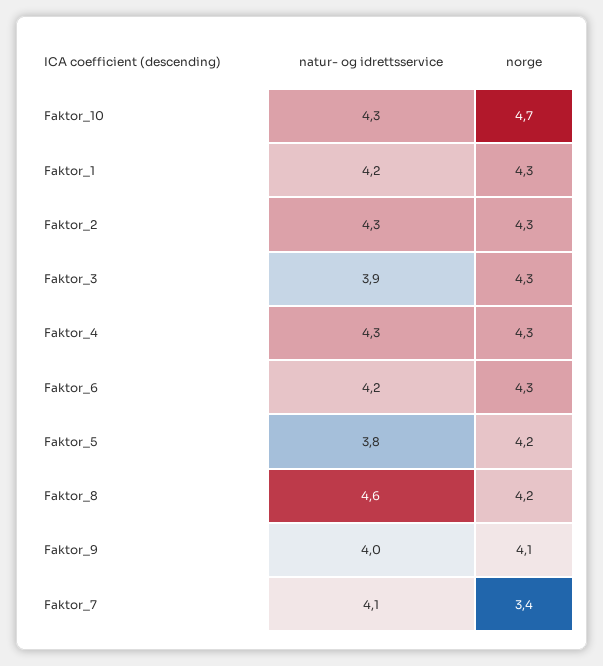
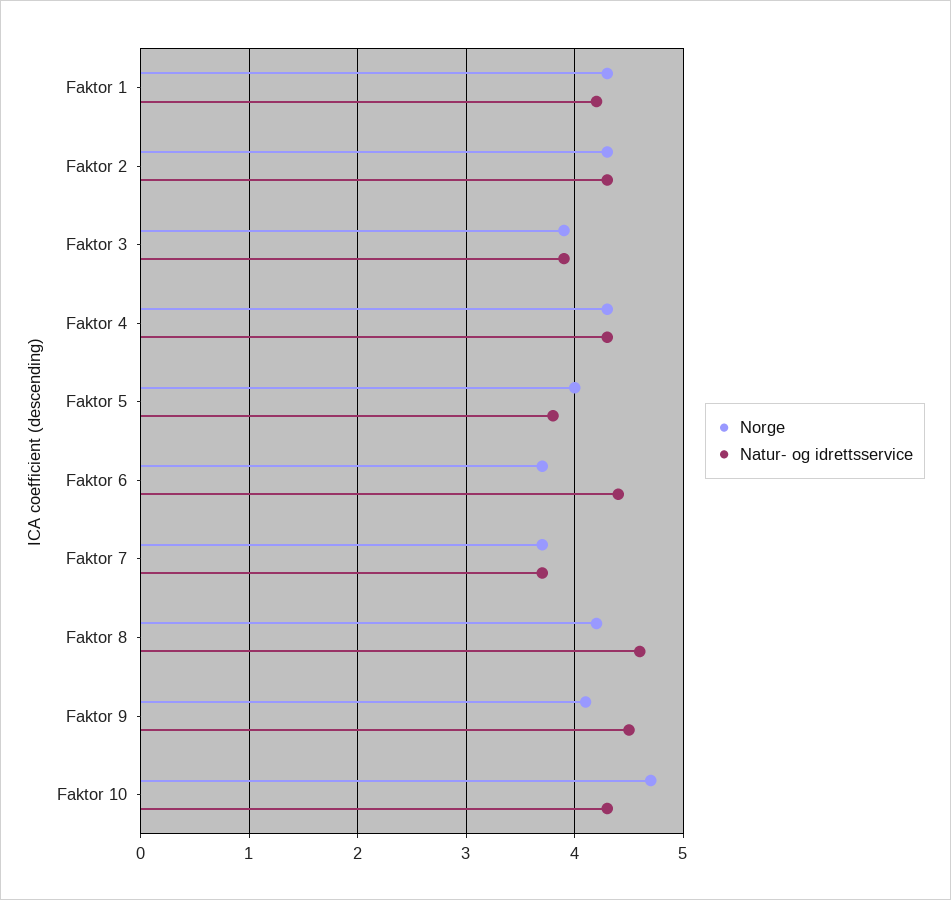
  {
    "natur- og idrettsservice": {
      "Faktor_10": 4.3,
      "Faktor_1": 4.2,
      "Faktor_2": 4.3,
      "Faktor_3": 3.9,
      "Faktor_4": 4.3,
-     "Faktor_6": 4.2,
+     "Faktor_6": 4.4,
      "Faktor_5": 3.8,
      "Faktor_8": 4.6,
-     "Faktor_9": 4,
+     "Faktor_9": 4.5,
-     "Faktor_7": 4.1
+     "Faktor_7": 3.7
    },
    "norge": {
      "Faktor_10": 4.7,
      "Faktor_1": 4.3,
      "Faktor_2": 4.3,
-     "Faktor_3": 4.3,
+     "Faktor_3": 3.9,
      "Faktor_4": 4.3,
-     "Faktor_6": 4.3,
+     "Faktor_6": 3.7,
-     "Faktor_5": 4.2,
+     "Faktor_5": 4,
      "Faktor_8": 4.2,
      "Faktor_9": 4.1,
-     "Faktor_7": 3.4
+     "Faktor_7": 3.7
    }
  }

